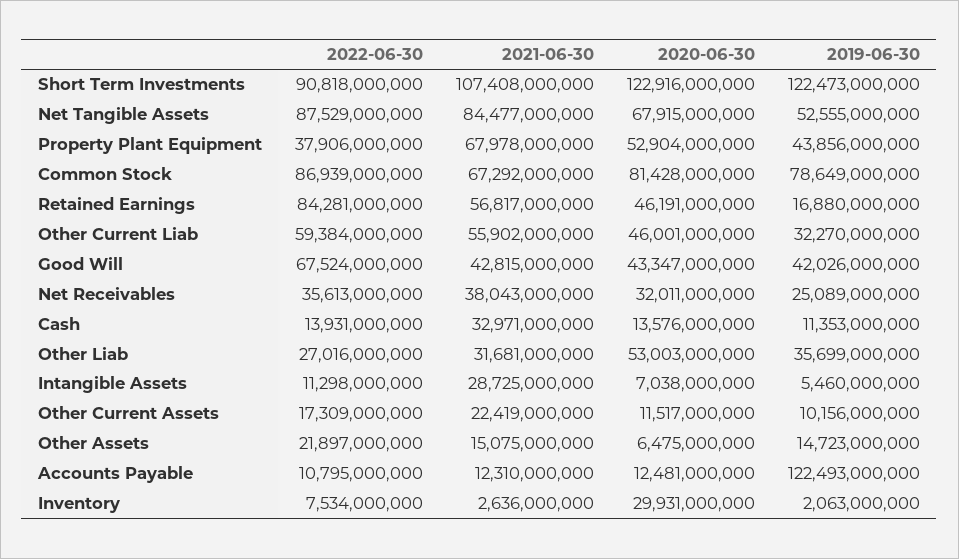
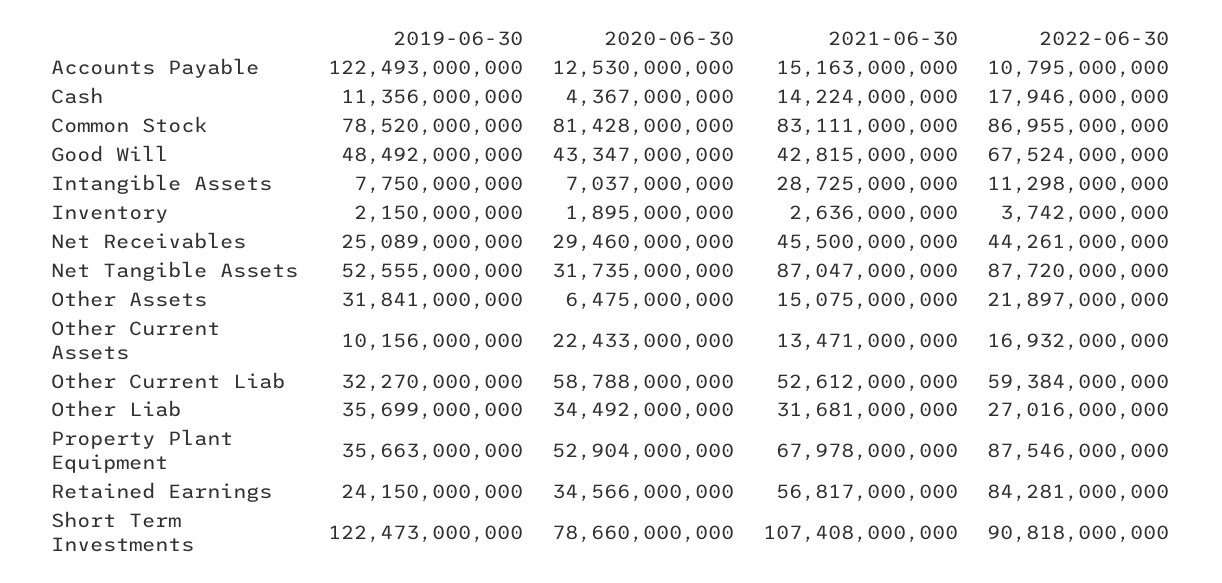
  {
    "2022-06-30": {
      "Short Term Investments": 90818000000,
-     "Net Tangible Assets": 87529000000,
+     "Net Tangible Assets": 87720000000,
-     "Property Plant Equipment": 37906000000,
+     "Property Plant Equipment": 87546000000,
-     "Common Stock": 86939000000,
+     "Common Stock": 86955000000,
      "Retained Earnings": 84281000000,
      "Other Current Liab": 59384000000,
      "Good Will": 67524000000,
-     "Net Receivables": 35613000000,
+     "Net Receivables": 44261000000,
-     "Cash": 13931000000,
+     "Cash": 17946000000,
      "Other Liab": 27016000000,
      "Intangible Assets": 11298000000,
-     "Other Current Assets": 17309000000,
+     "Other Current Assets": 16932000000,
      "Other Assets": 21897000000,
      "Accounts Payable": 10795000000,
-     "Inventory": 7534000000
+     "Inventory": 3742000000
    },
    "2021-06-30": {
      "Short Term Investments": 107408000000,
-     "Net Tangible Assets": 84477000000,
+     "Net Tangible Assets": 87047000000,
      "Property Plant Equipment": 67978000000,
-     "Common Stock": 67292000000,
+     "Common Stock": 83111000000,
      "Retained Earnings": 56817000000,
-     "Other Current Liab": 55902000000,
+     "Other Current Liab": 52612000000,
      "Good Will": 42815000000,
-     "Net Receivables": 38043000000,
+     "Net Receivables": 45500000000,
-     "Cash": 32971000000,
+     "Cash": 14224000000,
      "Other Liab": 31681000000,
      "Intangible Assets": 28725000000,
-     "Other Current Assets": 22419000000,
+     "Other Current Assets": 13471000000,
      "Other Assets": 15075000000,
-     "Accounts Payable": 12310000000,
+     "Accounts Payable": 15163000000,
      "Inventory": 2636000000
    },
    "2020-06-30": {
-     "Short Term Investments": 122916000000,
+     "Short Term Investments": 78660000000,
-     "Net Tangible Assets": 67915000000,
+     "Net Tangible Assets": 31735000000,
      "Property Plant Equipment": 52904000000,
      "Common Stock": 81428000000,
-     "Retained Earnings": 46191000000,
+     "Retained Earnings": 34566000000,
-     "Other Current Liab": 46001000000,
+     "Other Current Liab": 58788000000,
      "Good Will": 43347000000,
-     "Net Receivables": 32011000000,
+     "Net Receivables": 29460000000,
-     "Cash": 13576000000,
+     "Cash": 4367000000,
-     "Other Liab": 53003000000,
+     "Other Liab": 34492000000,
-     "Intangible Assets": 7038000000,
+     "Intangible Assets": 7037000000,
-     "Other Current Assets": 11517000000,
+     "Other Current Assets": 22433000000,
      "Other Assets": 6475000000,
-     "Accounts Payable": 12481000000,
+     "Accounts Payable": 12530000000,
-     "Inventory": 29931000000
+     "Inventory": 1895000000
    },
    "2019-06-30": {
      "Short Term Investments": 122473000000,
      "Net Tangible Assets": 52555000000,
-     "Property Plant Equipment": 43856000000,
+     "Property Plant Equipment": 35663000000,
-     "Common Stock": 78649000000,
+     "Common Stock": 78520000000,
-     "Retained Earnings": 16880000000,
+     "Retained Earnings": 24150000000,
      "Other Current Liab": 32270000000,
-     "Good Will": 42026000000,
+     "Good Will": 48492000000,
      "Net Receivables": 25089000000,
-     "Cash": 11353000000,
+     "Cash": 11356000000,
      "Other Liab": 35699000000,
-     "Intangible Assets": 5460000000,
+     "Intangible Assets": 7750000000,
      "Other Current Assets": 10156000000,
-     "Other Assets": 14723000000,
+     "Other Assets": 31841000000,
      "Accounts Payable": 122493000000,
-     "Inventory": 2063000000
+     "Inventory": 2150000000
    }
  }

